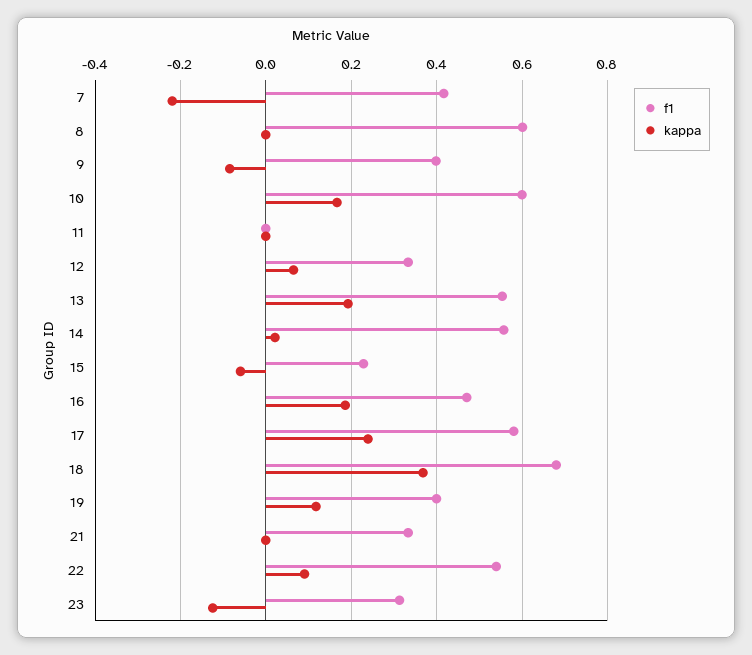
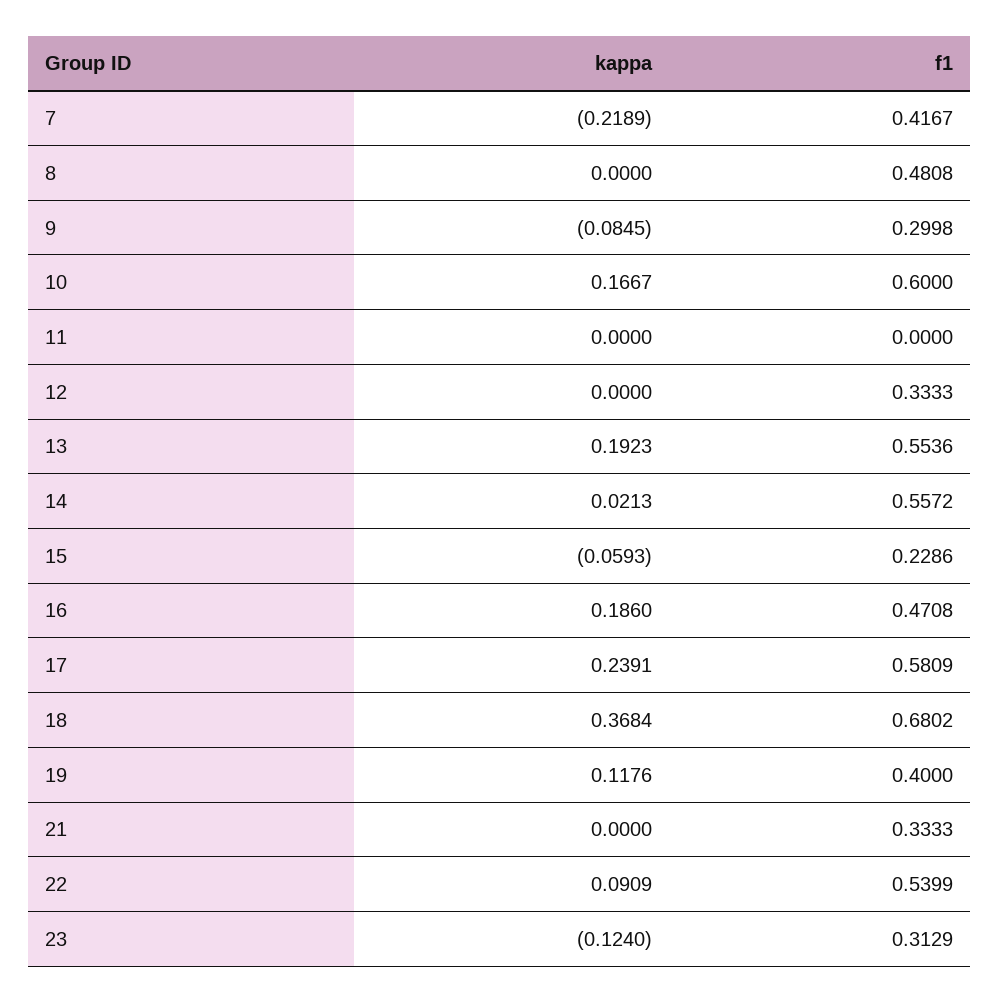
  {
    "f1": {
      "7": 0.4167,
-     "8": 0.6,
+     "8": 0.4808,
-     "9": 0.4,
+     "9": 0.2998,
      "10": 0.6,
      "11": 0,
      "12": 0.3333,
      "13": 0.5536,
      "14": 0.5572,
      "15": 0.2286,
      "16": 0.4708,
      "17": 0.5809,
      "18": 0.6802,
      "19": 0.4,
      "21": 0.3333,
      "22": 0.5399,
      "23": 0.3129
    },
    "kappa": {
      "7": -0.2189,
      "8": 0,
      "9": -0.0845,
      "10": 0.1667,
      "11": 0,
-     "12": 0.06,
+     "12": 0,
      "13": 0.1923,
      "14": 0.0213,
      "15": -0.0593,
      "16": 0.186,
      "17": 0.2391,
      "18": 0.3684,
      "19": 0.1176,
      "21": 0,
      "22": 0.0909,
      "23": -0.124
    }
  }

